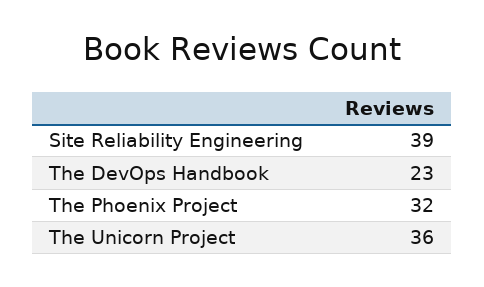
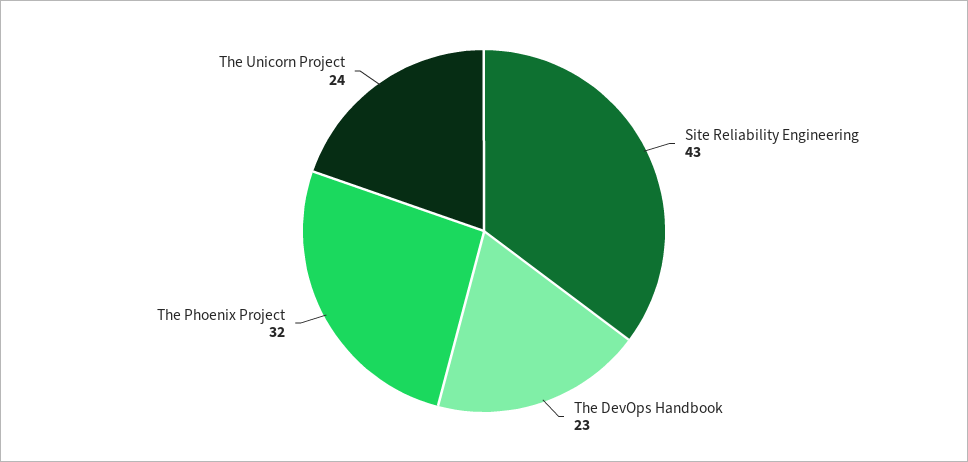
  {
-   "Site Reliability Engineering": 39,
+   "Site Reliability Engineering": 43,
    "The DevOps Handbook": 23,
    "The Phoenix Project": 32,
-   "The Unicorn Project": 36
+   "The Unicorn Project": 24
  }

